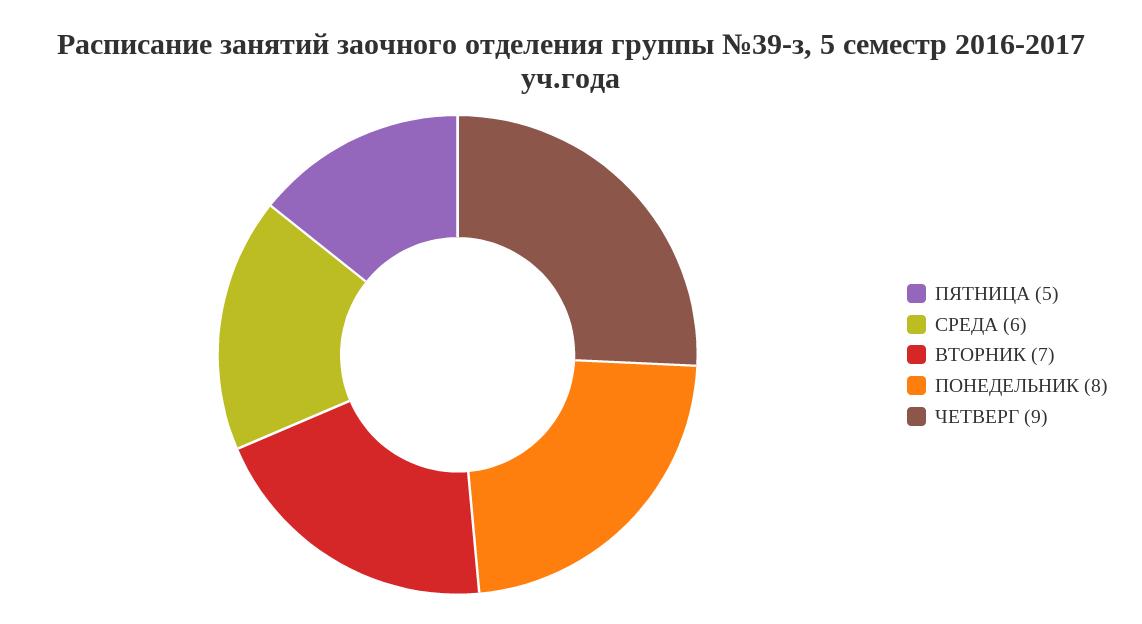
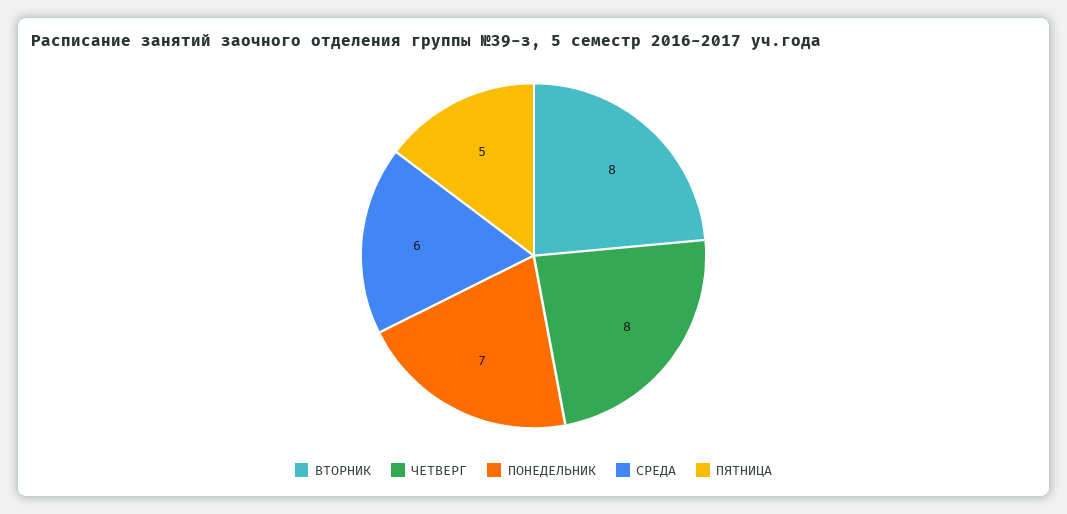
  {
    "ПЯТНИЦА": 5,
    "СРЕДА": 6,
-   "ВТОРНИК": 7,
+   "ВТОРНИК": 8,
-   "ПОНЕДЕЛЬНИК": 8,
+   "ПОНЕДЕЛЬНИК": 7,
-   "ЧЕТВЕРГ": 9
+   "ЧЕТВЕРГ": 8
  }

